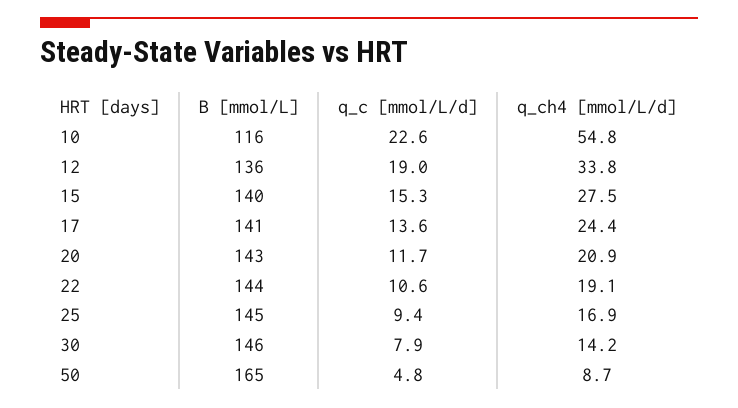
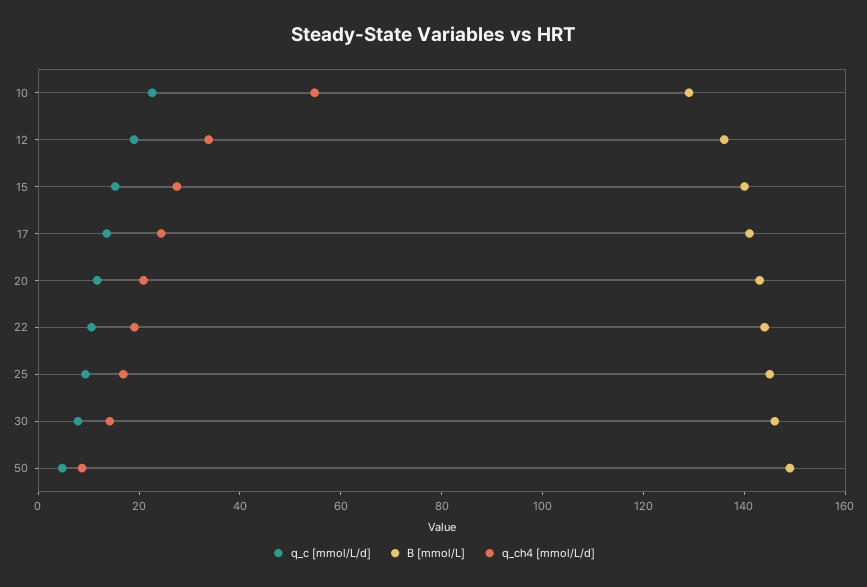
  {
    "B [mmol/L]": {
-     "10": 116,
+     "10": 130,
      "12": 136,
      "15": 140,
      "17": 141,
      "20": 143,
      "22": 144,
      "25": 145,
      "30": 146,
-     "50": 165
+     "50": 150
    },
    "q_c [mmol/L/d]": {
      "10": 22.6,
      "12": 19,
      "15": 15.3,
      "17": 13.6,
      "20": 11.7,
      "22": 10.6,
      "25": 9.4,
      "30": 7.9,
      "50": 4.8
    },
    "q_ch4 [mmol/L/d]": {
      "10": 54.8,
      "12": 33.8,
      "15": 27.5,
      "17": 24.4,
      "20": 20.9,
      "22": 19.1,
      "25": 16.9,
      "30": 14.2,
      "50": 8.7
    }
  }

